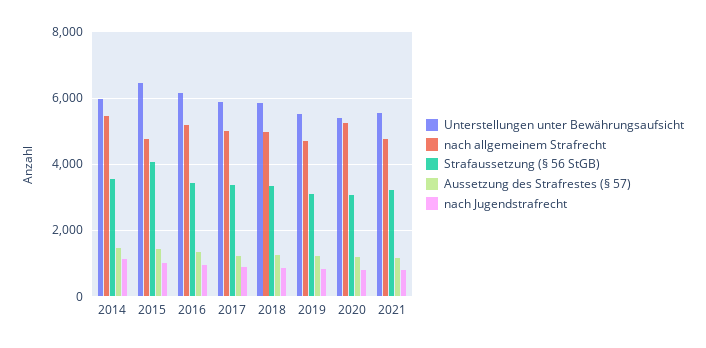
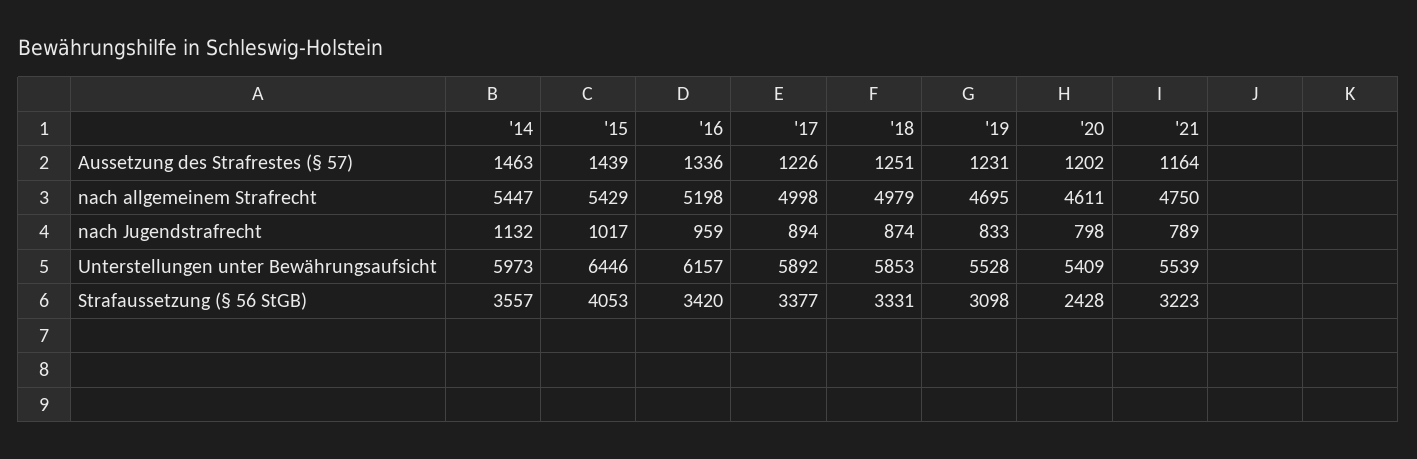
  {
    "Unterstellungen unter Bewährungsaufsicht": {
      "2014": 5973,
      "2015": 6446,
      "2016": 6157,
      "2017": 5892,
      "2018": 5853,
      "2019": 5528,
      "2020": 5409,
      "2021": 5539
    },
    "nach allgemeinem Strafrecht": {
      "2014": 5447,
-     "2015": 4800,
+     "2015": 5429,
      "2016": 5198,
      "2017": 4998,
      "2018": 4979,
      "2019": 4695,
-     "2020": 5200,
+     "2020": 4611,
      "2021": 4750
    },
    "Strafaussetzung (§ 56 StGB)": {
      "2014": 3557,
      "2015": 4053,
      "2016": 3420,
      "2017": 3377,
      "2018": 3331,
      "2019": 3098,
-     "2020": 3000,
+     "2020": 2428,
      "2021": 3223
    },
    "Aussetzung des Strafrestes (§ 57)": {
      "2014": 1463,
      "2015": 1439,
      "2016": 1336,
      "2017": 1226,
      "2018": 1251,
      "2019": 1231,
      "2020": 1202,
      "2021": 1164
    },
    "nach Jugendstrafrecht": {
      "2014": 1132,
      "2015": 1017,
      "2016": 959,
      "2017": 894,
      "2018": 874,
      "2019": 833,
      "2020": 798,
      "2021": 789
    }
  }

